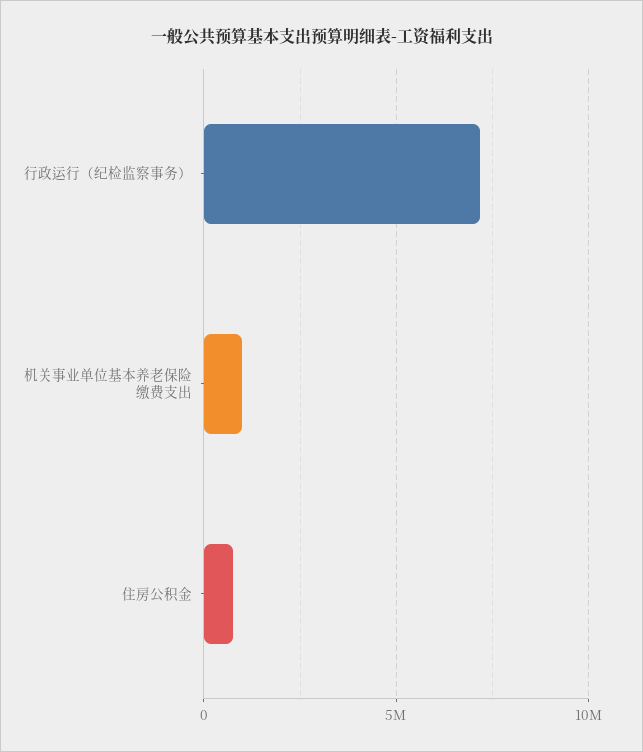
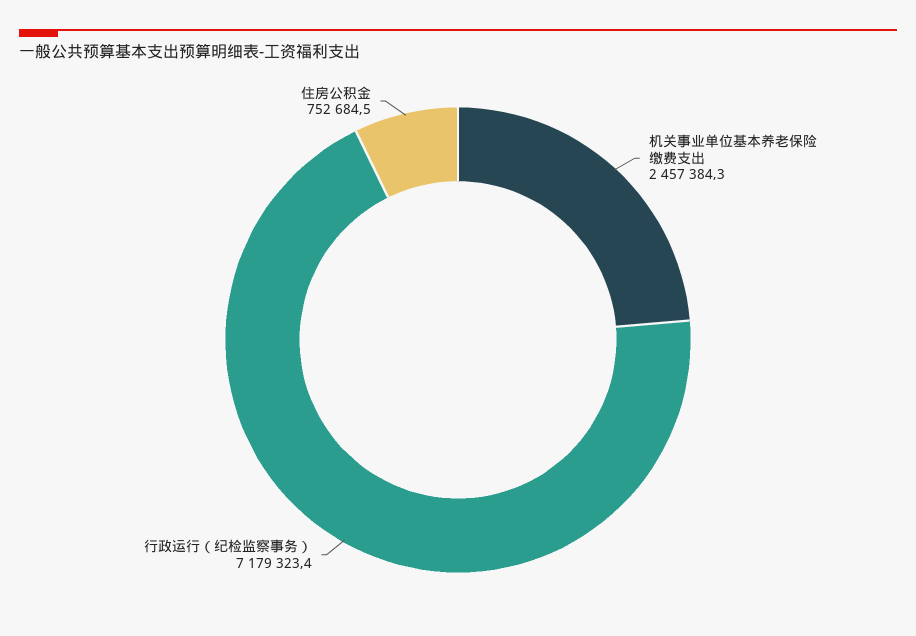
  {
    "行政运行（纪检监察事务）": 7179323.4,
-   "机关事业单位基本养老保险缴费支出": 1000000,
+   "机关事业单位基本养老保险缴费支出": 2457384.3,
    "住房公积金": 752684.5
  }

